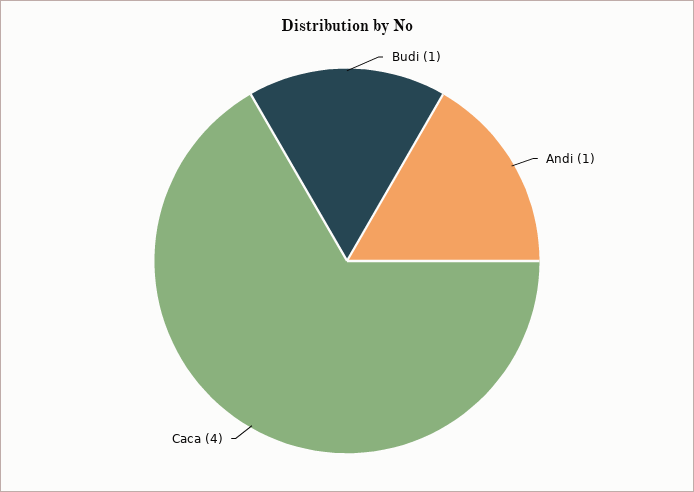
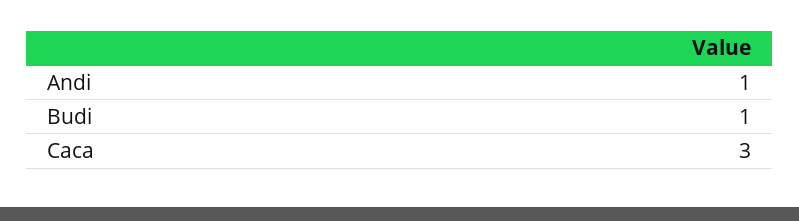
  {
    "Budi": 1,
    "Andi": 1,
-   "Caca": 4
+   "Caca": 3
  }

